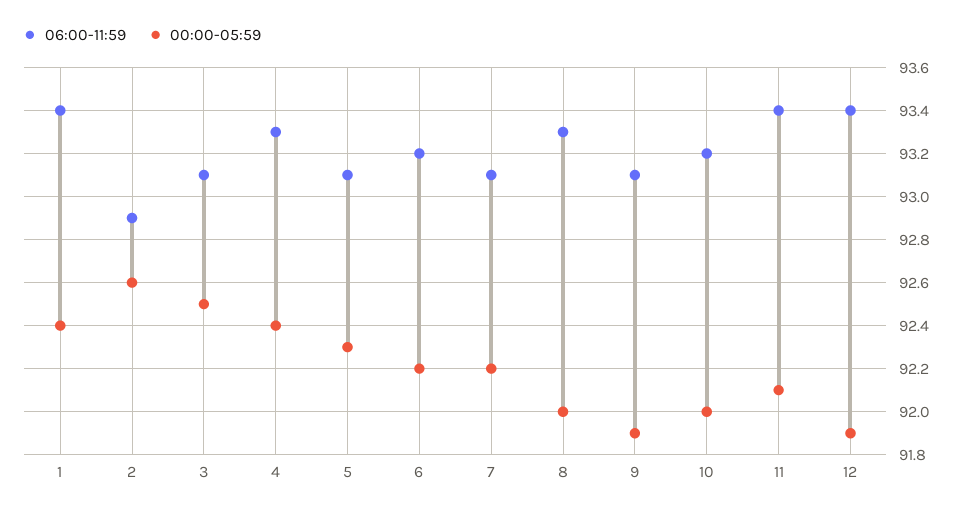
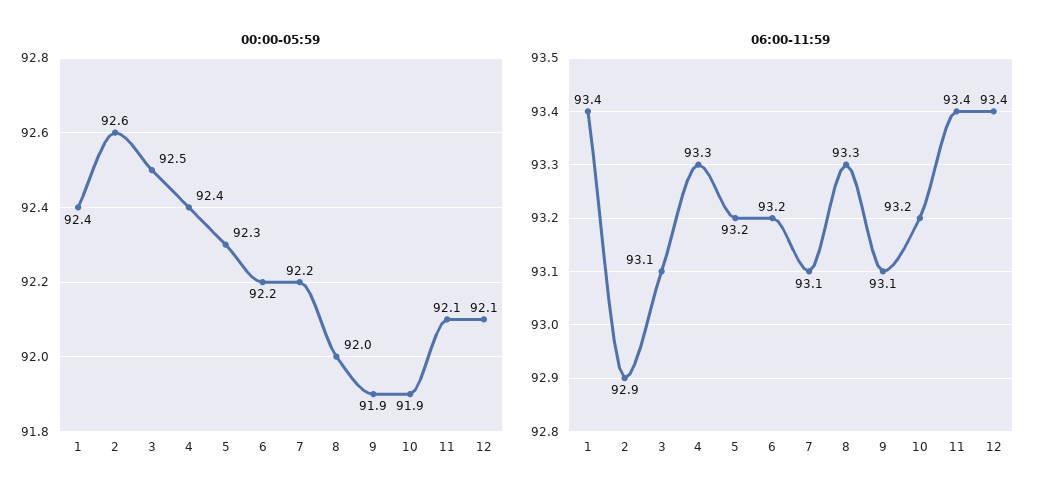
  {
    "06:00-11:59": {
      "1": 93.4,
      "2": 92.9,
      "3": 93.1,
      "4": 93.3,
-     "5": 93.1,
+     "5": 93.2,
      "6": 93.2,
      "7": 93.1,
      "8": 93.3,
      "9": 93.1,
      "10": 93.2,
      "11": 93.4,
      "12": 93.4
    },
    "00:00-05:59": {
      "1": 92.4,
      "2": 92.6,
      "3": 92.5,
      "4": 92.4,
      "5": 92.3,
      "6": 92.2,
      "7": 92.2,
      "8": 92,
      "9": 91.9,
-     "10": 92,
+     "10": 91.9,
      "11": 92.1,
-     "12": 91.9
+     "12": 92.1
    }
  }

